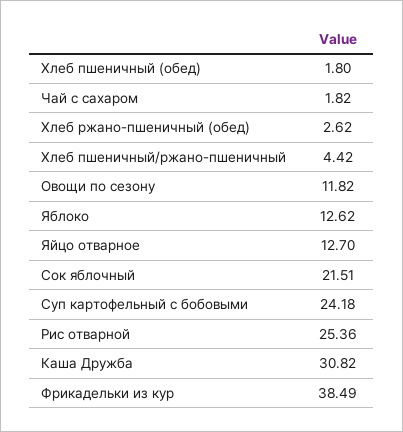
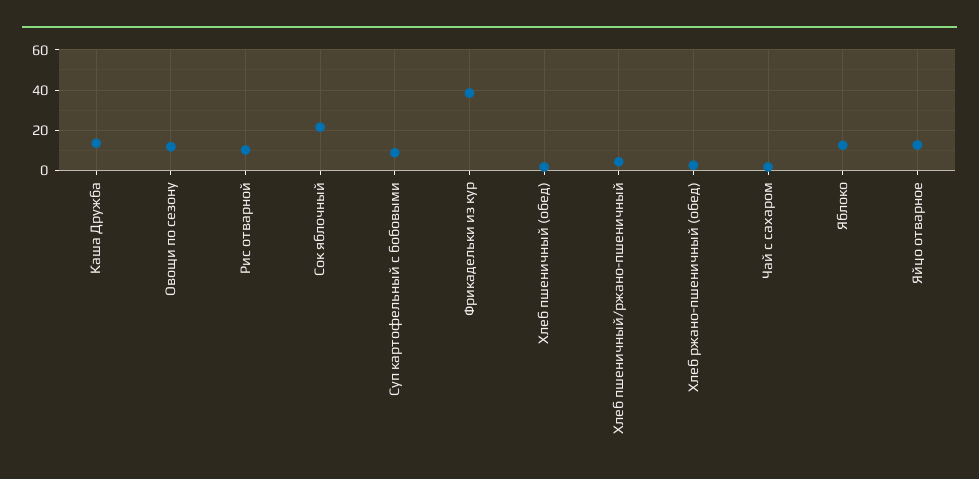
  {
    "Хлеб пшеничный (обед)": 1.8,
    "Чай с сахаром": 1.82,
    "Хлеб ржано-пшеничный (обед)": 2.62,
    "Хлеб пшеничный/ржано-пшеничный": 4.42,
    "Овощи по сезону": 11.82,
    "Яблоко": 12.62,
    "Яйцо отварное": 12.7,
    "Сок яблочный": 21.51,
-   "Суп картофельный с бобовыми": 24.18,
+   "Суп картофельный с бобовыми": 10,
-   "Рис отварной": 25.36,
+   "Рис отварной": 10,
-   "Каша Дружба": 30.82,
+   "Каша Дружба": 15,
    "Фрикадельки из кур": 38.49
  }

